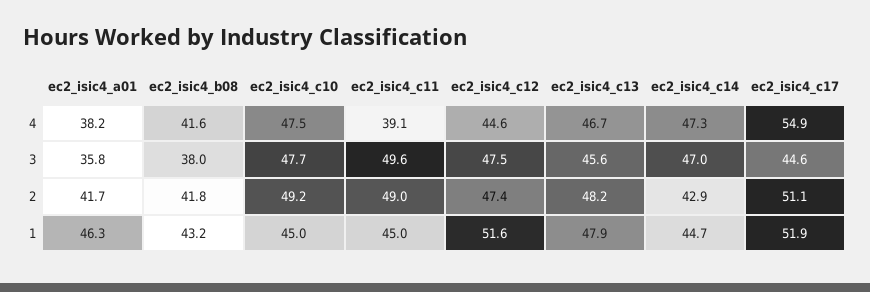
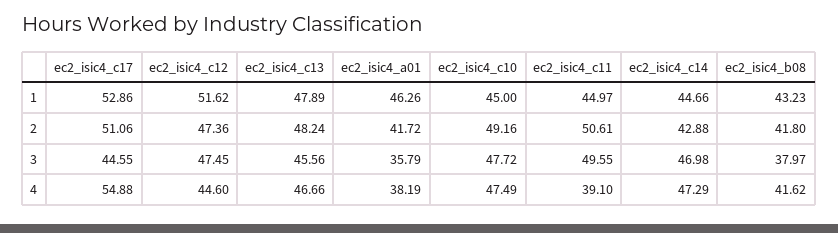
  {
    "ec2_isic4_a01": {
      "4": 38.19,
      "3": 35.79,
      "2": 41.72,
      "1": 46.26
    },
    "ec2_isic4_b08": {
      "4": 41.62,
      "3": 37.97,
      "2": 41.8,
      "1": 43.23
    },
    "ec2_isic4_c10": {
      "4": 47.49,
      "3": 47.72,
      "2": 49.16,
      "1": 45
    },
    "ec2_isic4_c11": {
      "4": 39.1,
      "3": 49.55,
-     "2": 49,
+     "2": 50.61,
      "1": 44.97
    },
    "ec2_isic4_c12": {
      "4": 44.6,
      "3": 47.45,
      "2": 47.36,
      "1": 51.62
    },
    "ec2_isic4_c13": {
      "4": 46.66,
      "3": 45.56,
      "2": 48.24,
      "1": 47.89
    },
    "ec2_isic4_c14": {
      "4": 47.29,
      "3": 46.98,
      "2": 42.88,
      "1": 44.66
    },
    "ec2_isic4_c17": {
      "4": 54.88,
      "3": 44.55,
      "2": 51.06,
-     "1": 51.9
+     "1": 52.86
    }
  }

